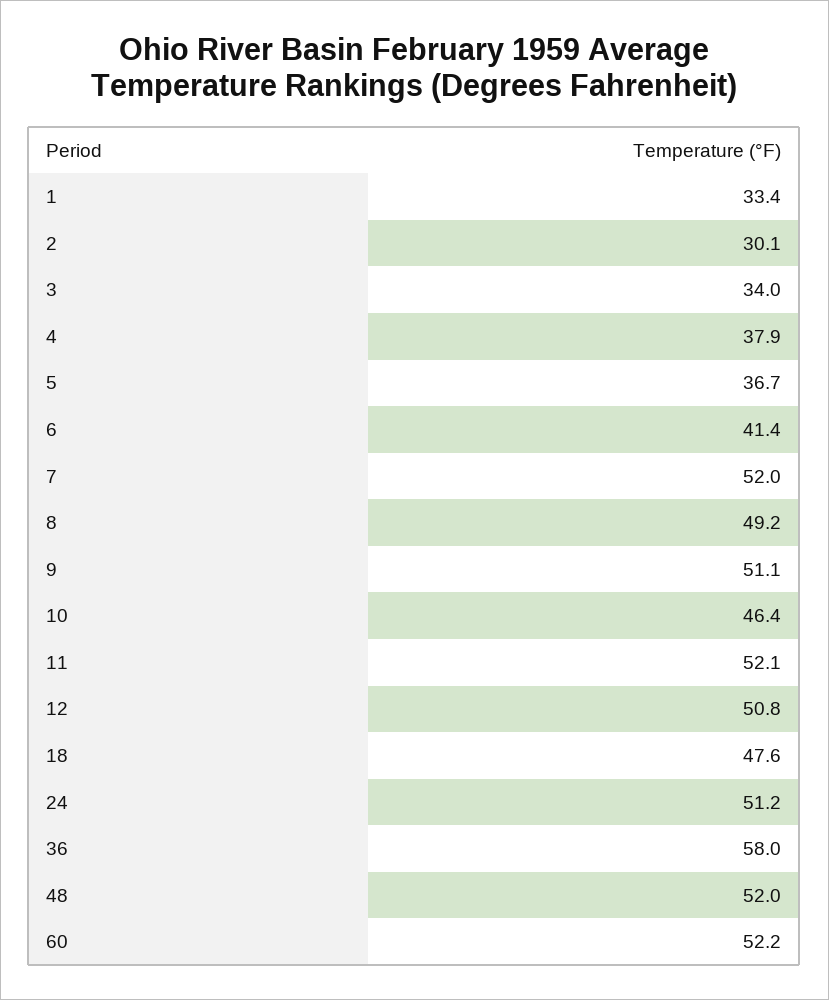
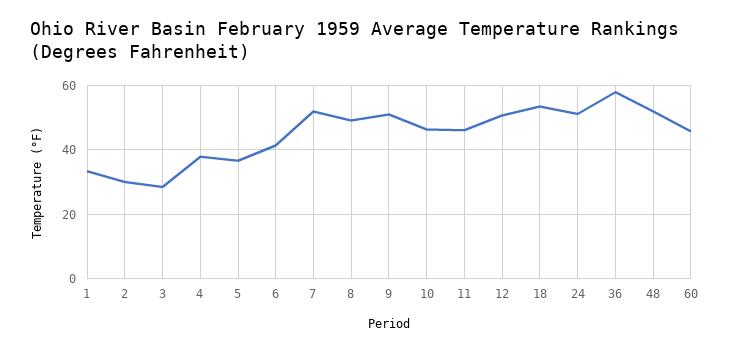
  {
    "1": 33.4,
    "2": 30.1,
-   "3": 34,
+   "3": 28,
    "4": 37.9,
    "5": 36.7,
    "6": 41.4,
    "7": 52,
    "8": 49.2,
    "9": 51.1,
    "10": 46.4,
-   "11": 52.1,
+   "11": 46,
    "12": 50.8,
-   "18": 47.6,
+   "18": 54,
    "24": 51.2,
    "36": 58,
    "48": 52,
-   "60": 52.2
+   "60": 46
  }

